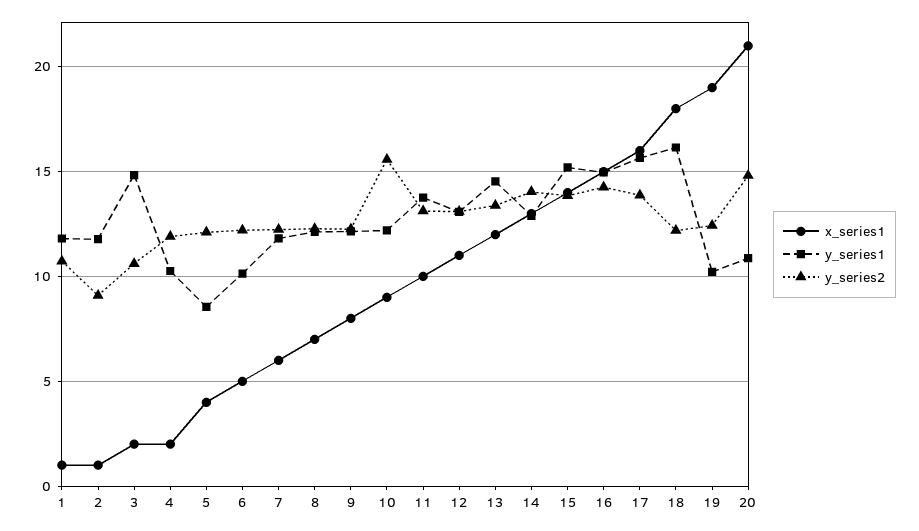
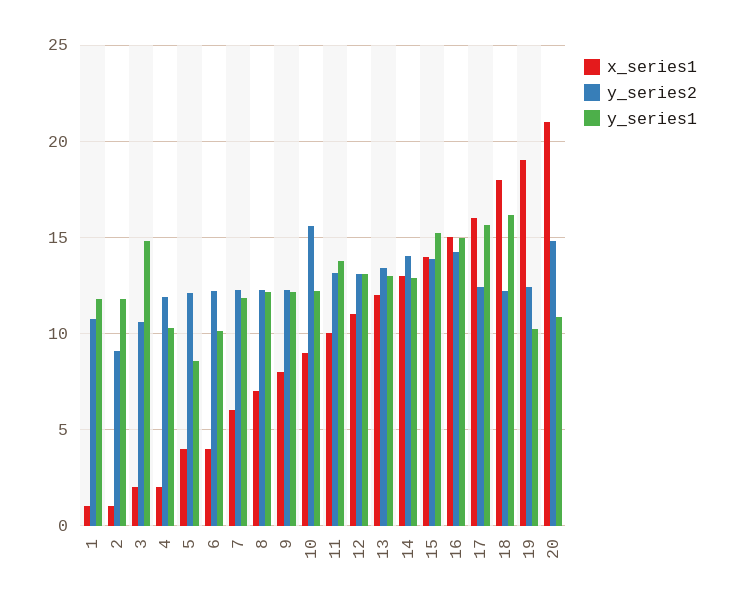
  {
    "x_series1": {
      "1": 1,
      "2": 1,
      "3": 2,
      "4": 2,
      "5": 4,
-     "6": 5,
+     "6": 4,
      "7": 6,
      "8": 7,
      "9": 8,
      "10": 9,
      "11": 10,
      "12": 11,
      "13": 12,
      "14": 13,
      "15": 14,
      "16": 15,
      "17": 16,
      "18": 18,
      "19": 19,
      "20": 21
    },
    "y_series1": {
      "1": 12,
      "2": 12,
      "3": 15,
      "4": 10.5,
      "5": 8.5,
      "6": 10,
      "7": 12,
      "8": 12,
      "9": 12,
      "10": 12,
      "11": 14,
      "12": 13,
-     "13": 14.5,
+     "13": 13,
      "14": 13,
      "15": 15,
      "16": 15,
      "17": 15.5,
      "18": 16,
      "19": 10,
      "20": 11
    },
    "y_series2": {
      "1": 10.5,
      "2": 9,
      "3": 10.5,
      "4": 12,
      "5": 12,
      "6": 12,
      "7": 12,
      "8": 12.5,
      "9": 12.5,
      "10": 15.5,
      "11": 13,
      "12": 13,
      "13": 13.5,
      "14": 14,
      "15": 14,
      "16": 14.5,
-     "17": 14,
+     "17": 12.5,
      "18": 12,
      "19": 12.5,
      "20": 15
    }
  }

